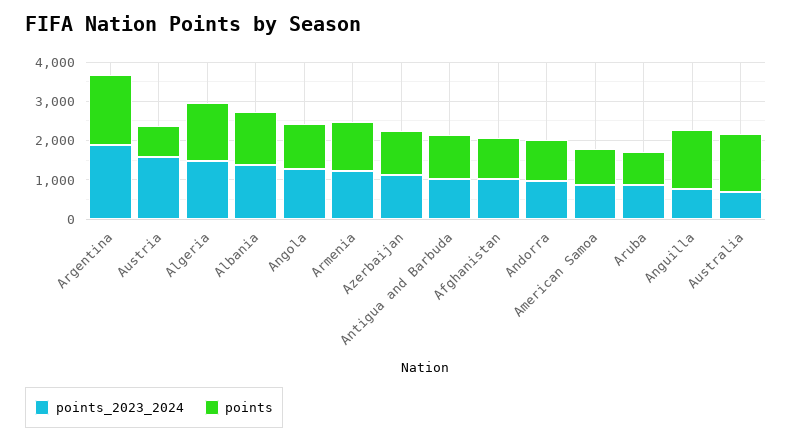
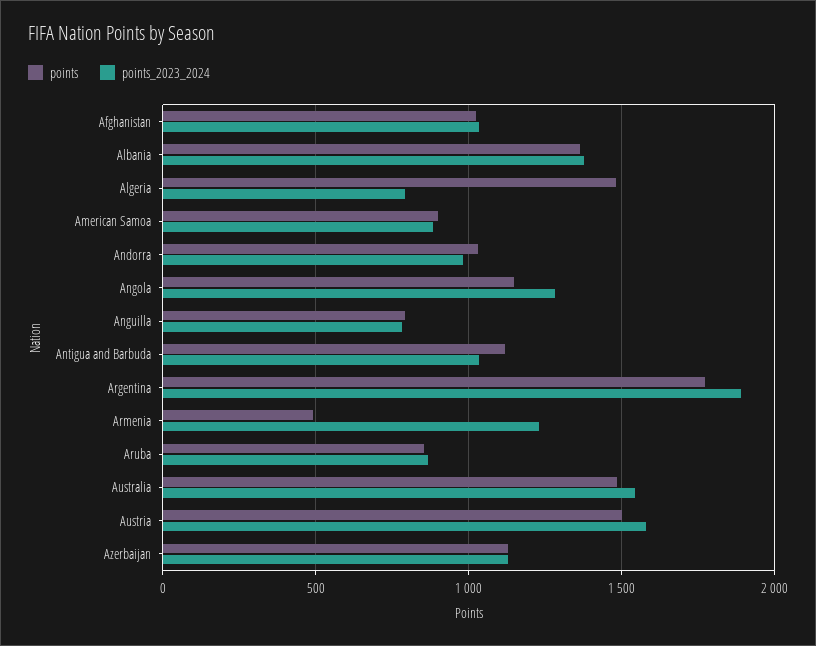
  {
    "points_2023_2024": {
      "Argentina": 1900,
      "Austria": 1600,
-     "Algeria": 1500,
+     "Algeria": 800,
      "Albania": 1400,
      "Angola": 1300,
      "Armenia": 1250,
      "Azerbaijan": 1150,
      "Antigua and Barbuda": 1050,
      "Afghanistan": 1050,
      "Andorra": 1000,
      "American Samoa": 900,
      "Aruba": 850,
      "Anguilla": 800,
-     "Australia": 750
+     "Australia": 1550
    },
    "points": {
      "Argentina": 1750,
-     "Austria": 750,
+     "Austria": 1500,
      "Algeria": 1500,
      "Albania": 1350,
      "Angola": 1150,
-     "Armenia": 1250,
+     "Armenia": 500,
      "Azerbaijan": 1150,
      "Antigua and Barbuda": 1100,
      "Afghanistan": 1000,
      "Andorra": 1050,
      "American Samoa": 900,
      "Aruba": 850,
-     "Anguilla": 1500,
+     "Anguilla": 800,
      "Australia": 1500
    }
  }

